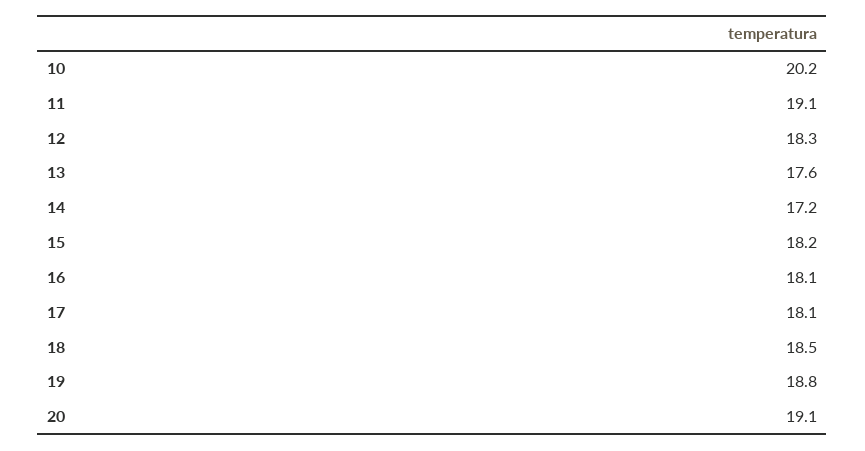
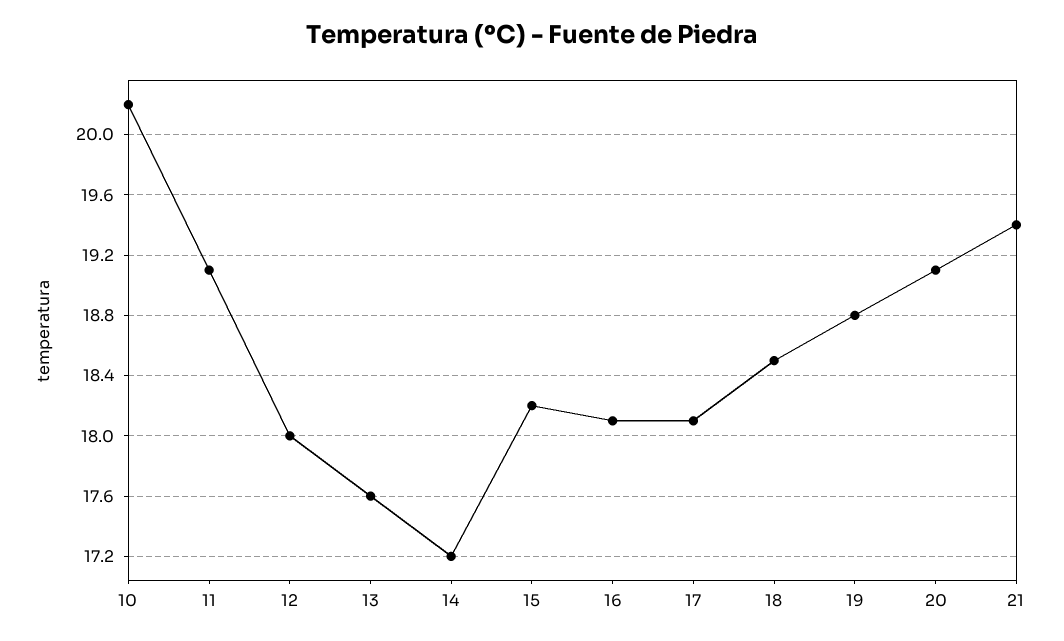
  {
    "10": 20.2,
    "11": 19.1,
-   "12": 18.3,
+   "12": 18,
    "13": 17.6,
    "14": 17.2,
    "15": 18.2,
    "16": 18.1,
    "17": 18.1,
    "18": 18.5,
    "19": 18.8,
-   "20": 19.1
+   "20": 19.1,
+   "21": 19.4
  }

